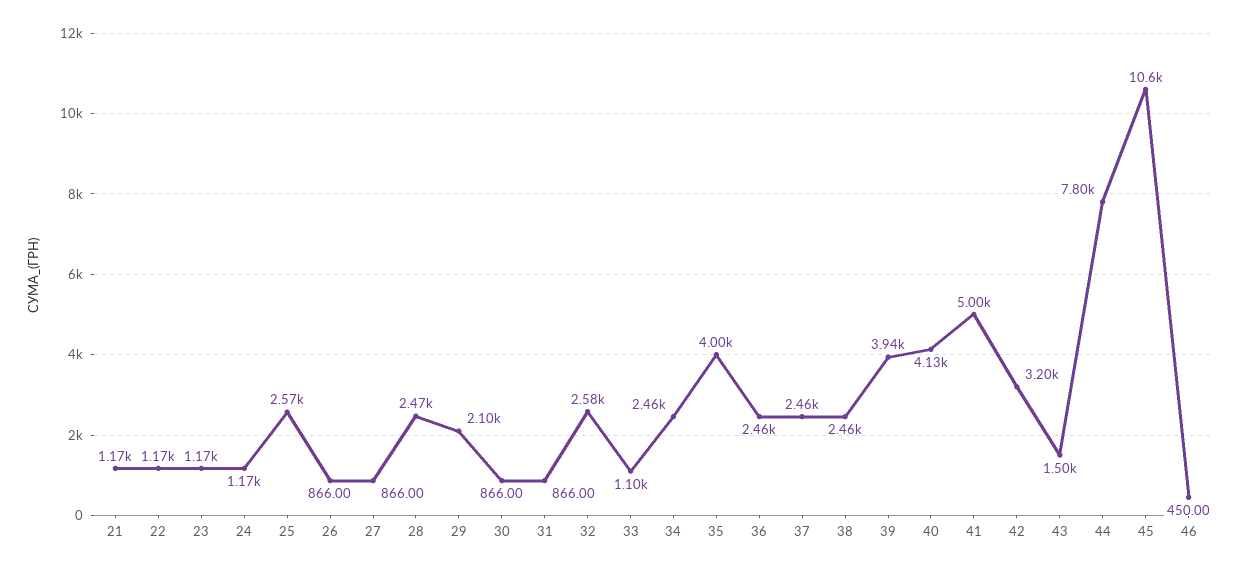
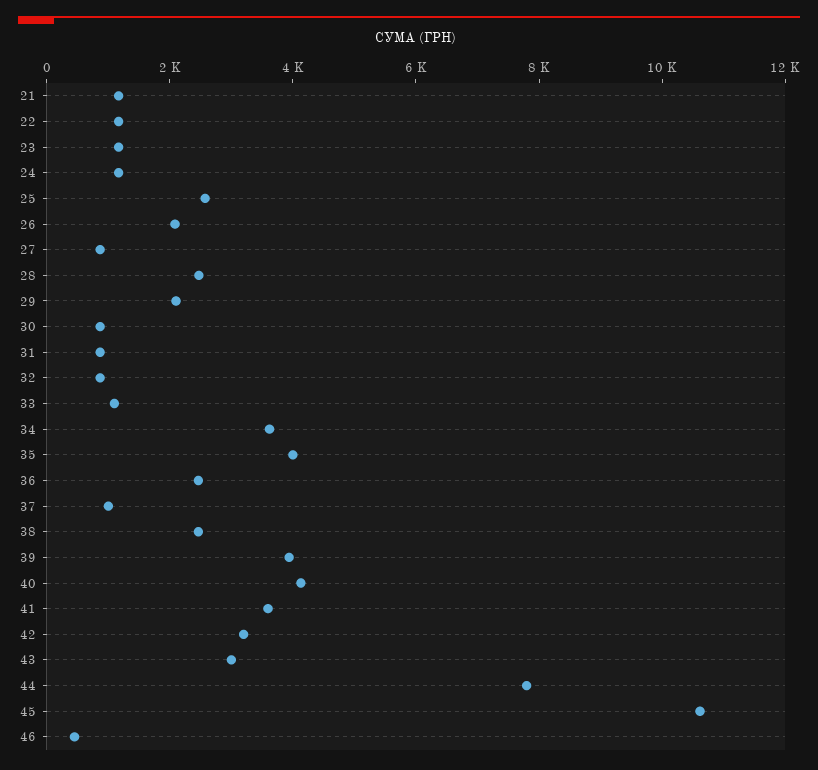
  {
    "21": 1170,
    "22": 1170,
    "23": 1170,
    "24": 1170,
    "25": 2570,
-   "26": 866,
+   "26": 2000,
    "27": 866,
    "28": 2470,
    "29": 2100,
    "30": 866,
    "31": 866,
-   "32": 2580,
+   "32": 1000,
    "33": 1100,
-   "34": 2460,
+   "34": 3500,
    "35": 4000,
    "36": 2460,
-   "37": 2460,
+   "37": 1000,
    "38": 2460,
    "39": 3940,
    "40": 4130,
-   "41": 5000,
+   "41": 3500,
    "42": 3200,
-   "43": 1500,
+   "43": 3000,
    "44": 7800,
    "45": 10600,
    "46": 450
  }

